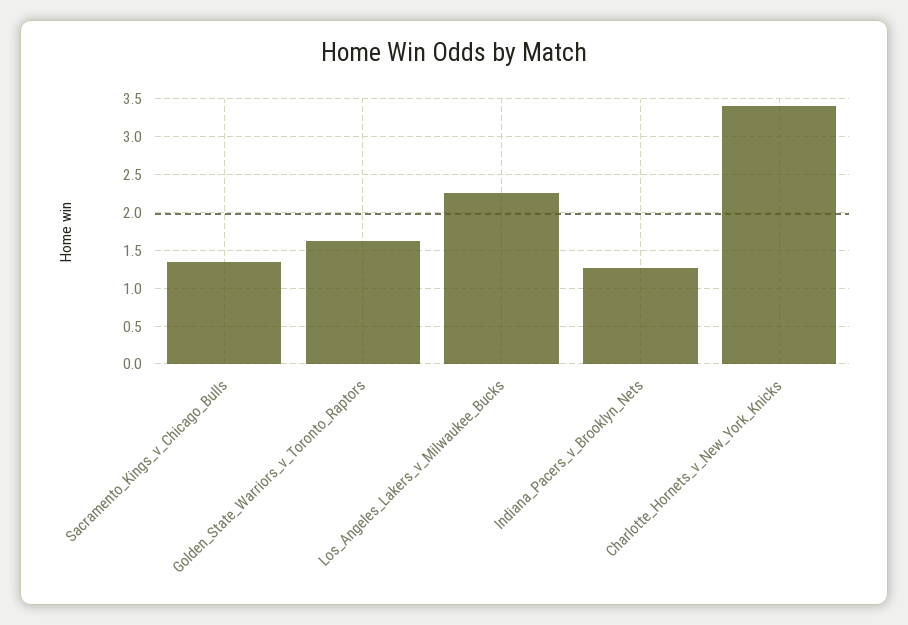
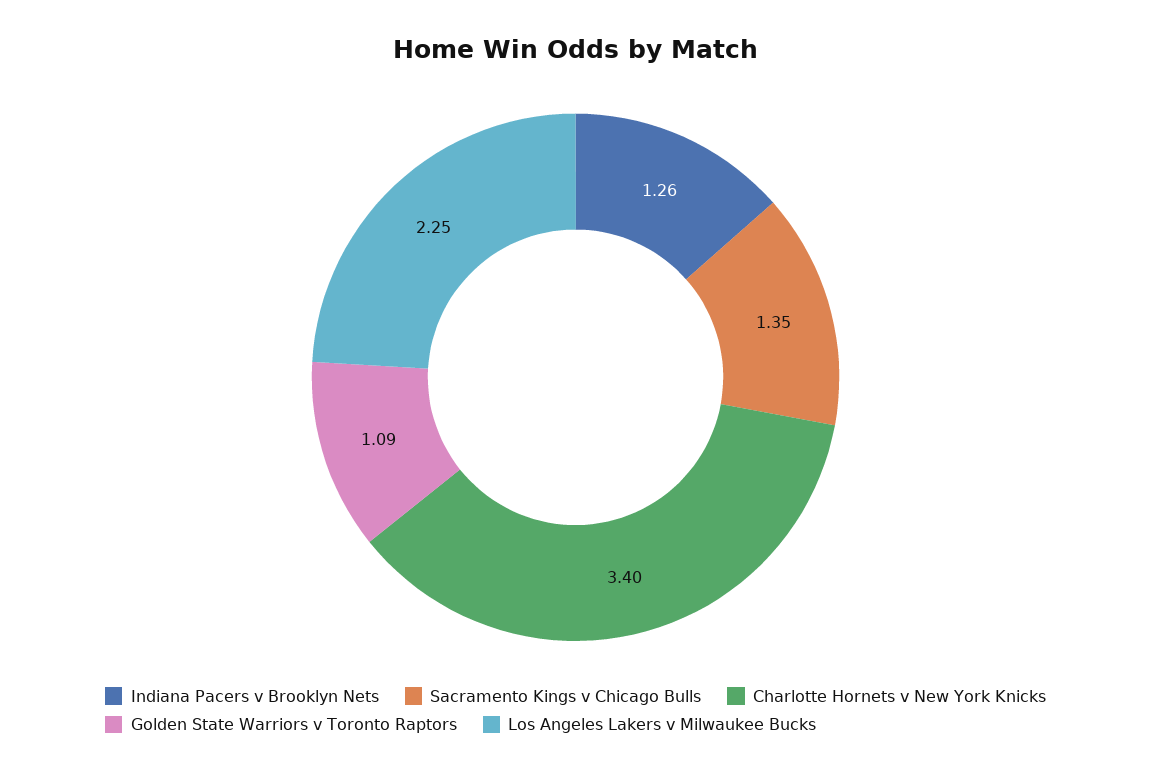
  {
    "Sacramento_Kings_v_Chicago_Bulls": 1.35,
-   "Golden_State_Warriors_v_Toronto_Raptors": 1.6,
+   "Golden_State_Warriors_v_Toronto_Raptors": 1.09,
    "Los_Angeles_Lakers_v_Milwaukee_Bucks": 2.25,
    "Indiana_Pacers_v_Brooklyn_Nets": 1.26,
    "Charlotte_Hornets_v_New_York_Knicks": 3.4
  }

